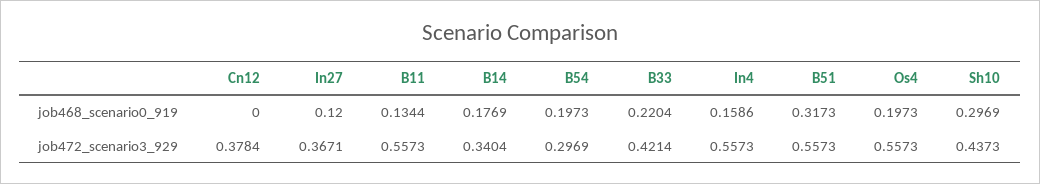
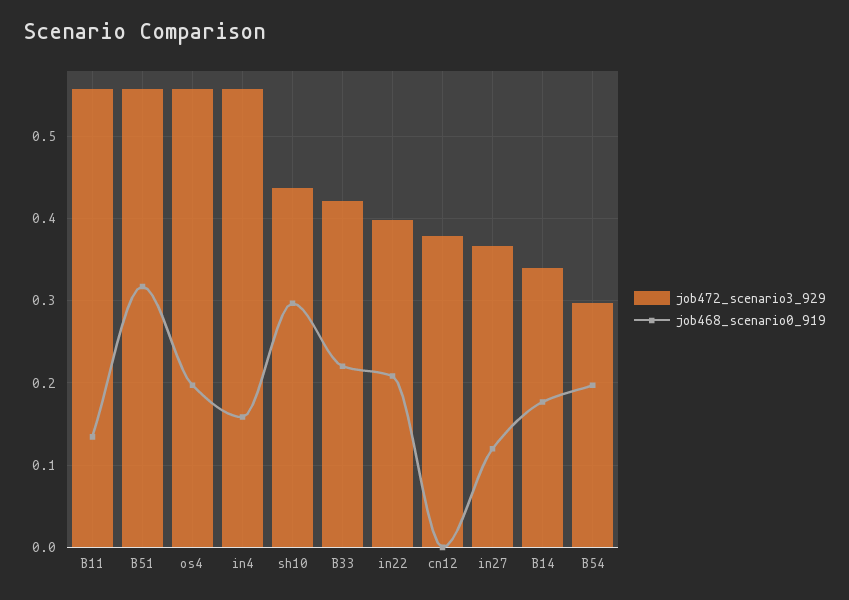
  {
    "job468_scenario0_919": {
      "Cn12": 0,
      "In27": 0.12,
      "B11": 0.1344,
      "B14": 0.1769,
      "B54": 0.1973,
      "B33": 0.2204,
      "In4": 0.1586,
      "B51": 0.3173,
      "Os4": 0.1973,
-     "Sh10": 0.2969
+     "Sh10": 0.2969,
+     "in22": 0.21
    },
    "job472_scenario3_929": {
      "Cn12": 0.3784,
      "In27": 0.3671,
      "B11": 0.5573,
      "B14": 0.3404,
      "B54": 0.2969,
      "B33": 0.4214,
      "In4": 0.5573,
      "B51": 0.5573,
      "Os4": 0.5573,
-     "Sh10": 0.4373
+     "Sh10": 0.4373,
+     "in22": 0.4
    }
  }

